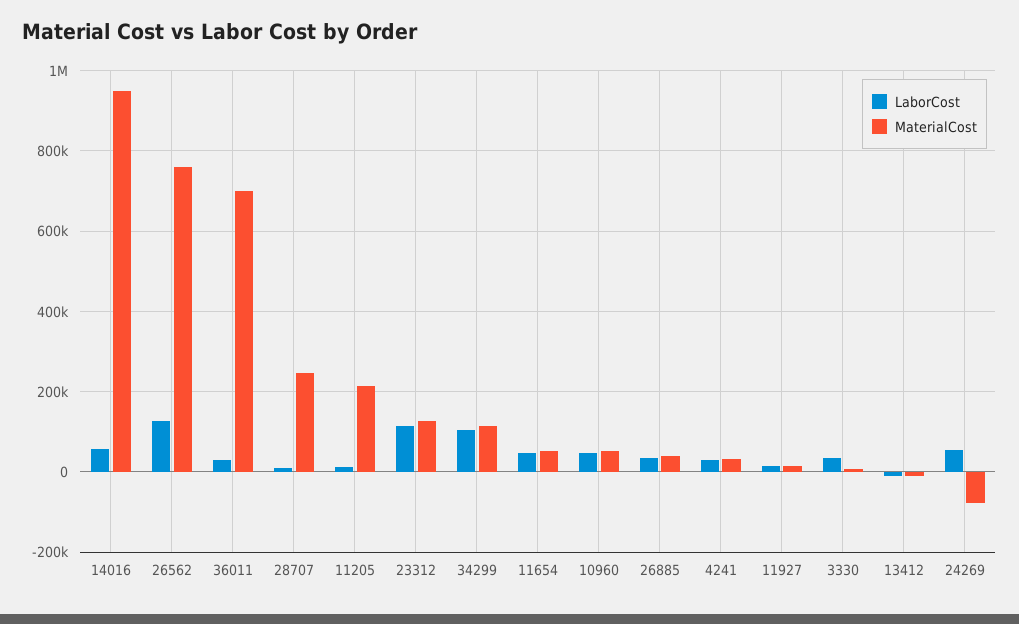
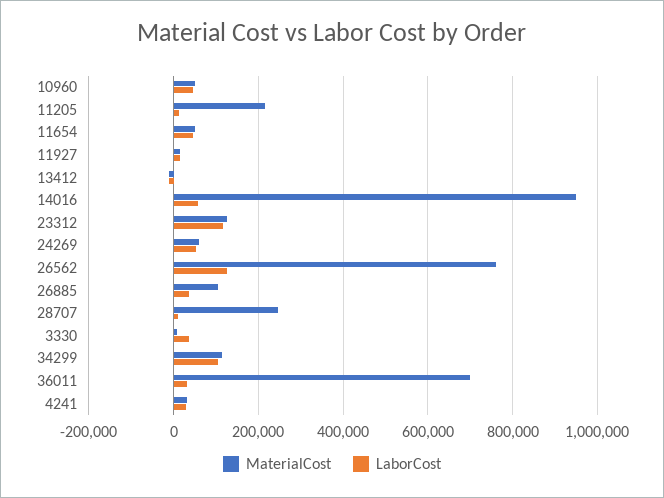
  {
    "LaborCost": {
      "14016": 60000,
      "26562": 120000,
      "36011": 40000,
      "28707": 0,
      "11205": 20000,
      "23312": 120000,
      "34299": 100000,
      "11654": 40000,
      "10960": 40000,
      "26885": 40000,
      "4241": 20000,
      "11927": 20000,
      "3330": 40000,
      "13412": 0,
      "24269": 60000
    },
    "MaterialCost": {
      "14016": 940000,
      "26562": 760000,
      "36011": 700000,
      "28707": 240000,
      "11205": 220000,
      "23312": 120000,
      "34299": 120000,
      "11654": 60000,
      "10960": 60000,
-     "26885": 40000,
+     "26885": 100000,
      "4241": 40000,
      "11927": 20000,
      "3330": 0,
      "13412": -20000,
-     "24269": -80000
+     "24269": 60000
    }
  }

